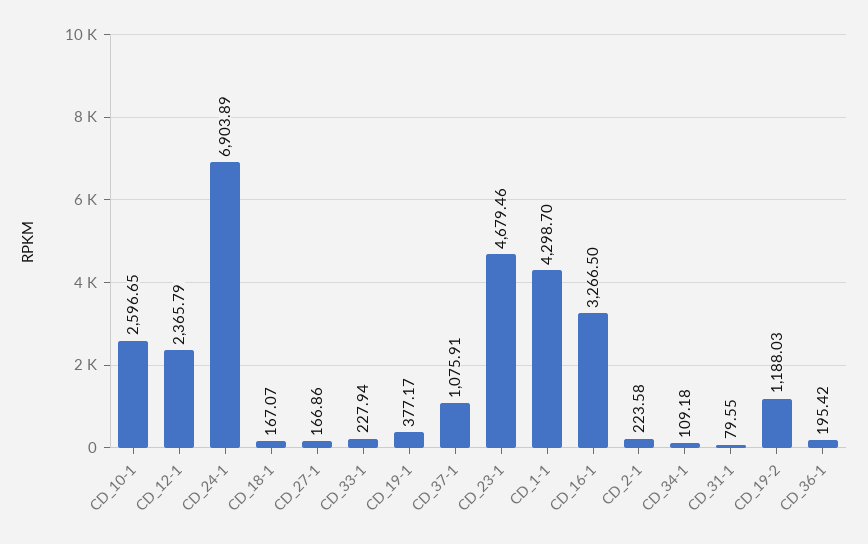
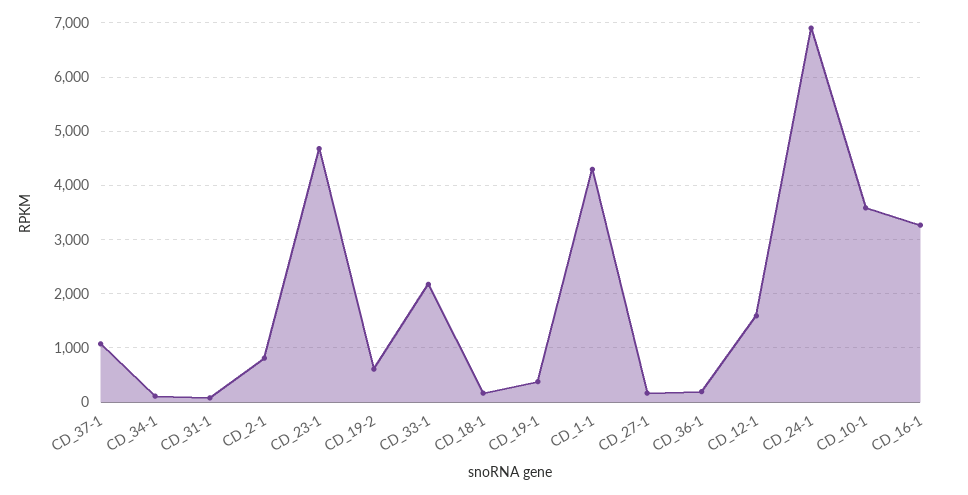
  {
-   "CD_10-1": 2596.65,
+   "CD_10-1": 3600,
-   "CD_12-1": 2365.79,
+   "CD_12-1": 1600,
    "CD_24-1": 6903.89,
    "CD_18-1": 167.07,
    "CD_27-1": 166.86,
-   "CD_33-1": 227.94,
+   "CD_33-1": 2200,
    "CD_19-1": 377.17,
    "CD_37-1": 1075.91,
    "CD_23-1": 4679.46,
    "CD_1-1": 4298.7,
    "CD_16-1": 3266.5,
-   "CD_2-1": 223.58,
+   "CD_2-1": 800,
    "CD_34-1": 109.18,
    "CD_31-1": 79.55,
-   "CD_19-2": 1188.03,
+   "CD_19-2": 600,
    "CD_36-1": 195.42
  }

